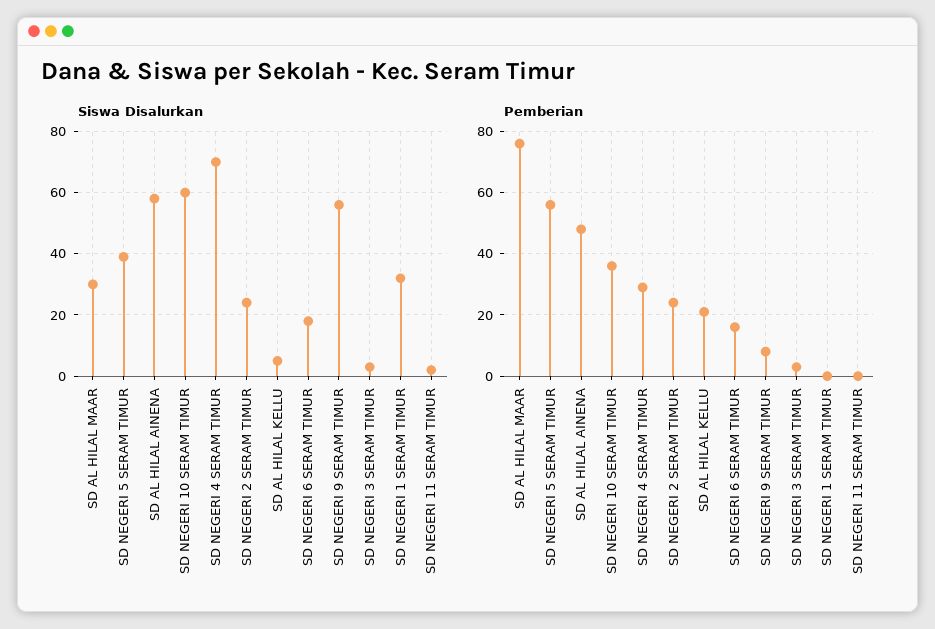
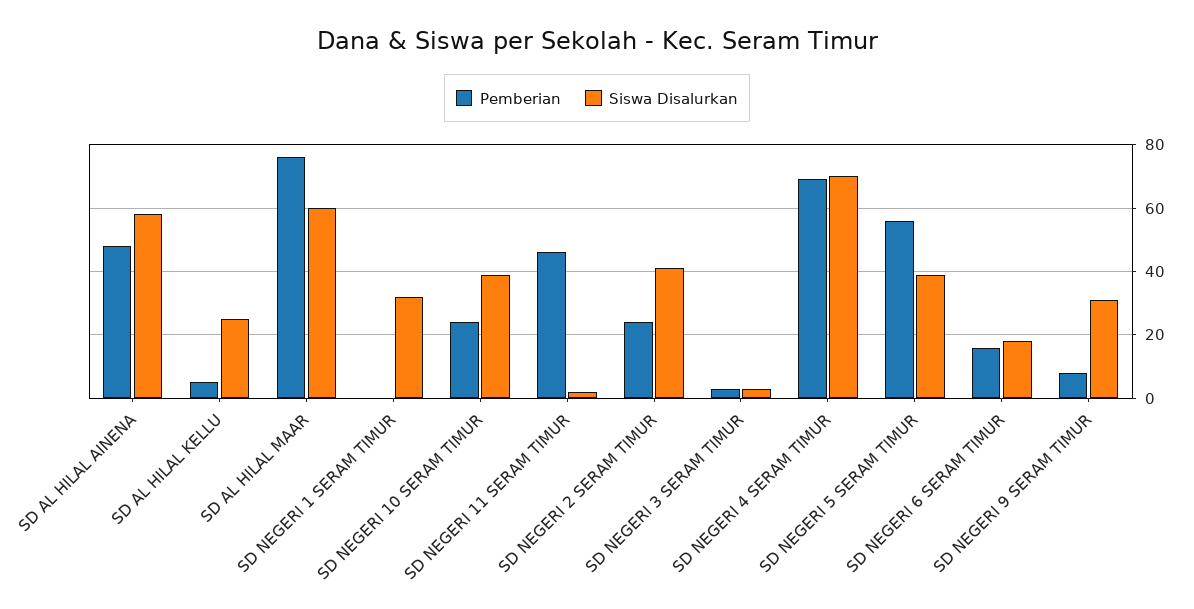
  {
    "Siswa Disalurkan": {
-     "SD AL HILAL MAAR": 30,
+     "SD AL HILAL MAAR": 60,
      "SD NEGERI 5 SERAM TIMUR": 40,
      "SD AL HILAL AINENA": 60,
-     "SD NEGERI 10 SERAM TIMUR": 60,
+     "SD NEGERI 10 SERAM TIMUR": 40,
      "SD NEGERI 4 SERAM TIMUR": 70,
-     "SD NEGERI 2 SERAM TIMUR": 25,
+     "SD NEGERI 2 SERAM TIMUR": 40,
-     "SD AL HILAL KELLU": 5,
+     "SD AL HILAL KELLU": 25,
      "SD NEGERI 6 SERAM TIMUR": 20,
-     "SD NEGERI 9 SERAM TIMUR": 55,
+     "SD NEGERI 9 SERAM TIMUR": 30,
      "SD NEGERI 3 SERAM TIMUR": 5,
      "SD NEGERI 1 SERAM TIMUR": 30,
      "SD NEGERI 11 SERAM TIMUR": 0
    },
    "Pemberian": {
      "SD AL HILAL MAAR": 75,
      "SD NEGERI 5 SERAM TIMUR": 55,
      "SD AL HILAL AINENA": 50,
-     "SD NEGERI 10 SERAM TIMUR": 35,
+     "SD NEGERI 10 SERAM TIMUR": 25,
-     "SD NEGERI 4 SERAM TIMUR": 30,
+     "SD NEGERI 4 SERAM TIMUR": 70,
      "SD NEGERI 2 SERAM TIMUR": 25,
-     "SD AL HILAL KELLU": 20,
+     "SD AL HILAL KELLU": 5,
      "SD NEGERI 6 SERAM TIMUR": 15,
      "SD NEGERI 9 SERAM TIMUR": 10,
      "SD NEGERI 3 SERAM TIMUR": 5,
      "SD NEGERI 1 SERAM TIMUR": 0,
-     "SD NEGERI 11 SERAM TIMUR": 0
+     "SD NEGERI 11 SERAM TIMUR": 45
    }
  }

